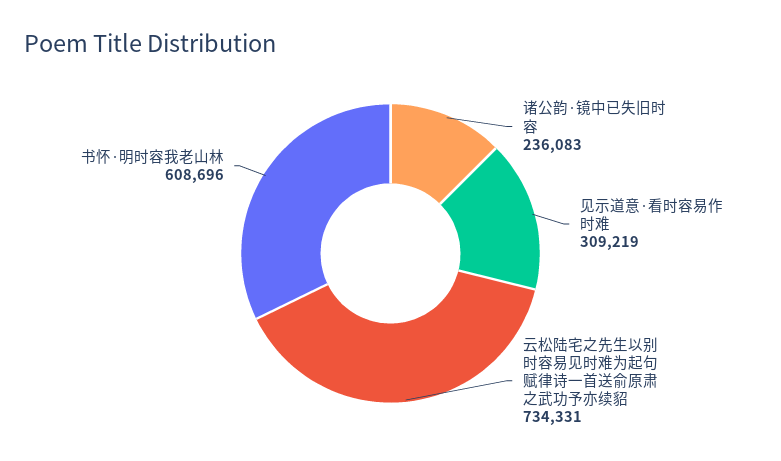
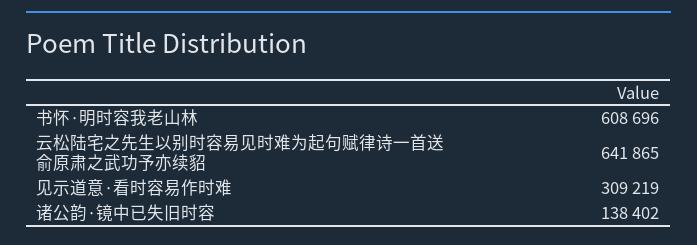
  {
-   "诸公韵·镜中已失旧时容": 236083,
+   "诸公韵·镜中已失旧时容": 138402,
    "见示道意·看时容易作时难": 309219,
-   "云松陆宅之先生以别时容易见时难为起句赋律诗一首送俞原肃之武功予亦续貂": 734331,
+   "云松陆宅之先生以别时容易见时难为起句赋律诗一首送俞原肃之武功予亦续貂": 641865,
    "书怀·明时容我老山林": 608696
  }

